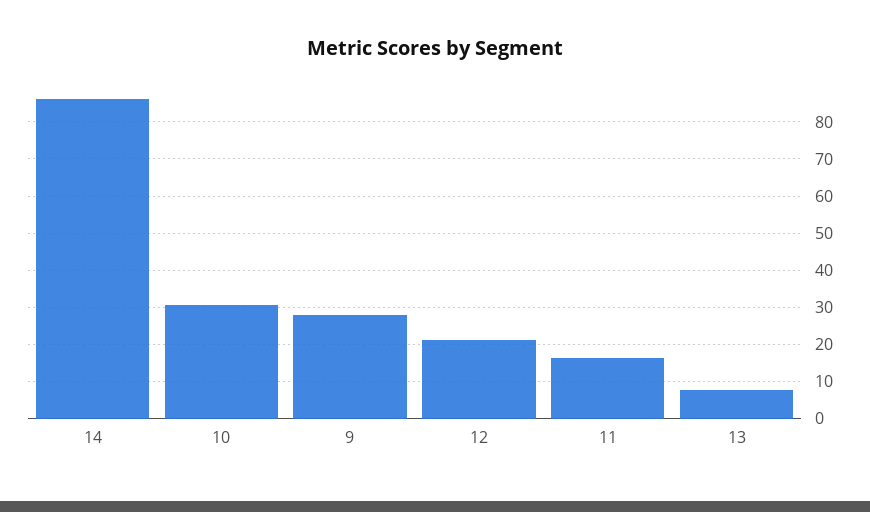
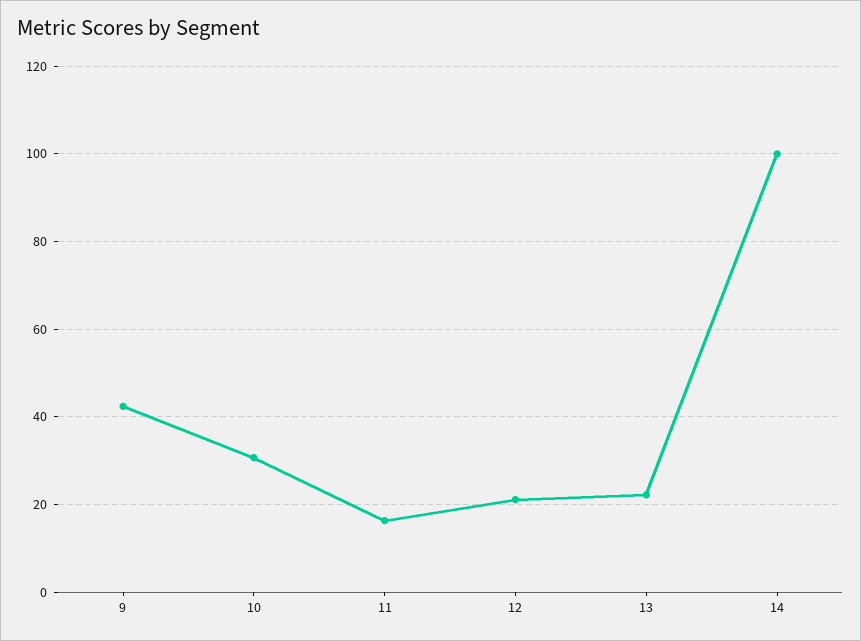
  {
-   "14": 86,
+   "14": 100,
    "10": 30,
-   "9": 28,
+   "9": 42,
    "12": 22,
    "11": 16,
-   "13": 8
+   "13": 22
  }

